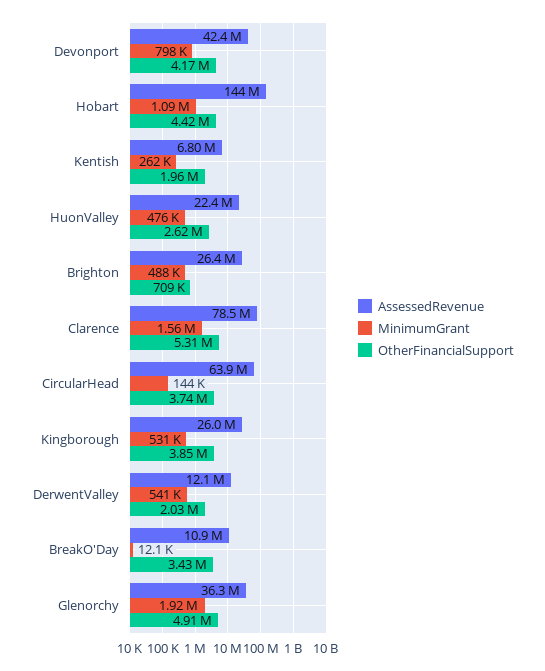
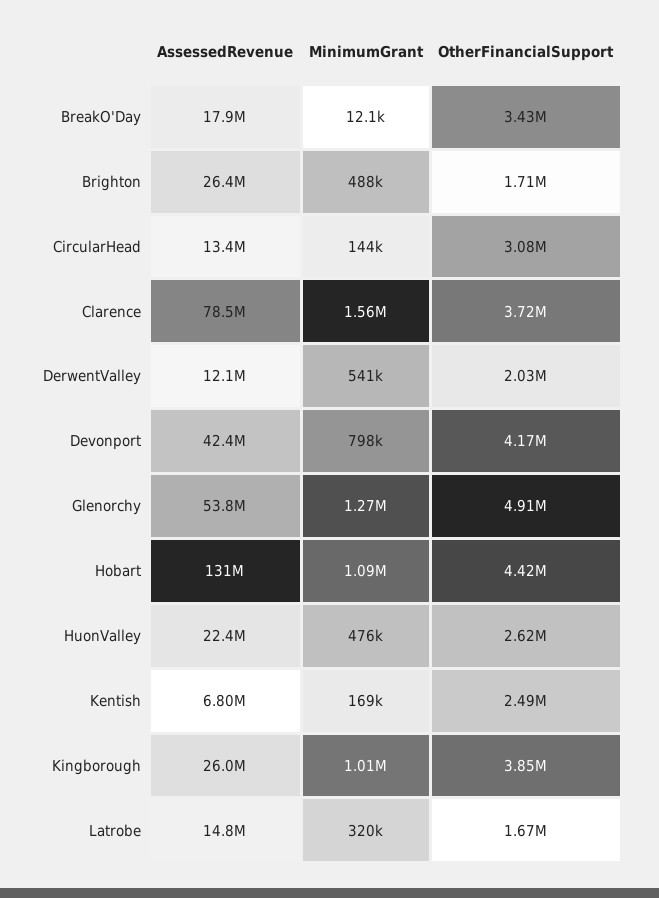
  {
    "AssessedRevenue": {
      "Devonport": 42400000,
-     "Hobart": 144000000,
+     "Hobart": 131000000,
      "Kentish": 6800000,
      "HuonValley": 22400000,
      "Brighton": 26400000,
      "Clarence": 78500000,
-     "CircularHead": 63900000,
+     "CircularHead": 13400000,
      "Kingborough": 26000000,
      "DerwentValley": 12100000,
-     "BreakO'Day": 10900000,
+     "BreakO'Day": 17900000,
-     "Glenorchy": 36300000
+     "Glenorchy": 53800000,
+     "Latrobe": 14800000
    },
    "MinimumGrant": {
      "Devonport": 798000,
      "Hobart": 1090000,
-     "Kentish": 262000,
+     "Kentish": 169000,
      "HuonValley": 476000,
      "Brighton": 488000,
      "Clarence": 1560000,
      "CircularHead": 144000,
-     "Kingborough": 531000,
+     "Kingborough": 1010000,
      "DerwentValley": 541000,
      "BreakO'Day": 12100,
-     "Glenorchy": 1920000
+     "Glenorchy": 1270000,
+     "Latrobe": 320000
    },
    "OtherFinancialSupport": {
      "Devonport": 4170000,
      "Hobart": 4420000,
-     "Kentish": 1960000,
+     "Kentish": 2490000,
      "HuonValley": 2620000,
-     "Brighton": 709000,
+     "Brighton": 1710000,
-     "Clarence": 5310000,
+     "Clarence": 3720000,
-     "CircularHead": 3740000,
+     "CircularHead": 3080000,
      "Kingborough": 3850000,
      "DerwentValley": 2030000,
      "BreakO'Day": 3430000,
-     "Glenorchy": 4910000
+     "Glenorchy": 4910000,
+     "Latrobe": 1670000
    }
  }

